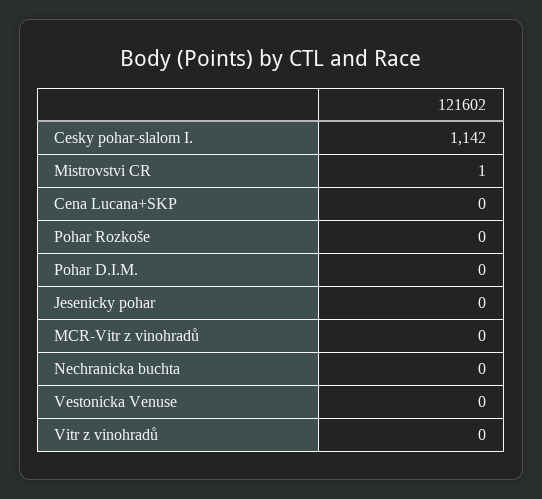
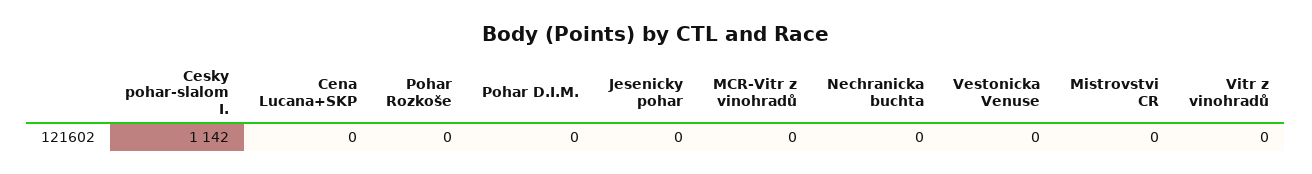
  {
    "Cesky pohar-slalom I.": 1142,
-   "Mistrovstvi CR": 1,
+   "Mistrovstvi CR": 0,
    "Cena Lucana+SKP": 0,
    "Pohar Rozkoše": 0,
    "Pohar D.I.M.": 0,
    "Jesenicky pohar": 0,
    "MCR-Vitr z vinohradů": 0,
    "Nechranicka buchta": 0,
    "Vestonicka Venuse": 0,
    "Vitr z vinohradů": 0
  }

